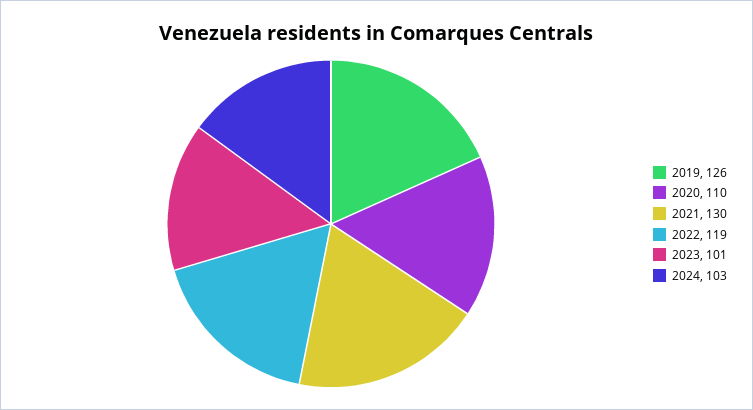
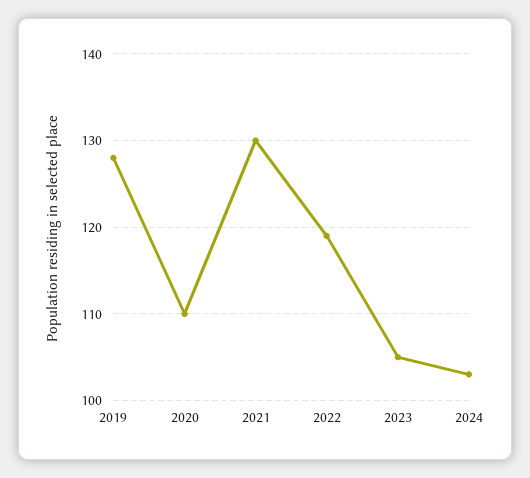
  {
-   "2019": 126,
+   "2019": 128,
    "2020": 110,
    "2021": 130,
    "2022": 119,
-   "2023": 101,
+   "2023": 105,
    "2024": 103
  }

